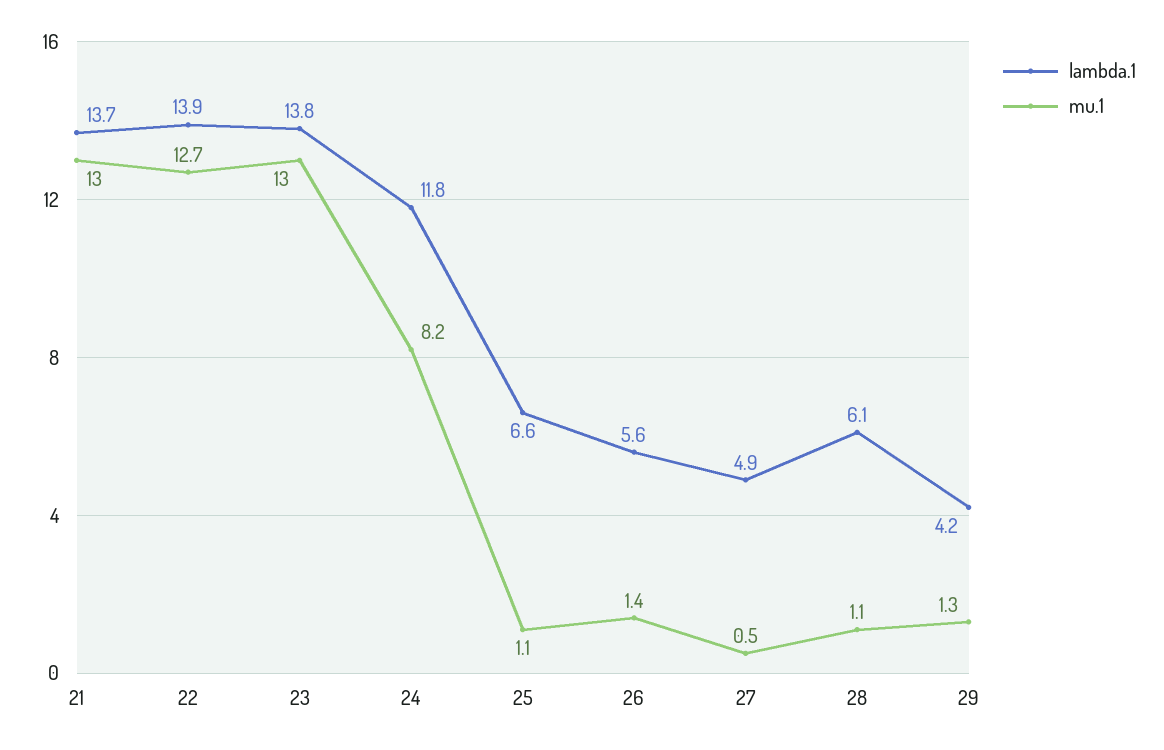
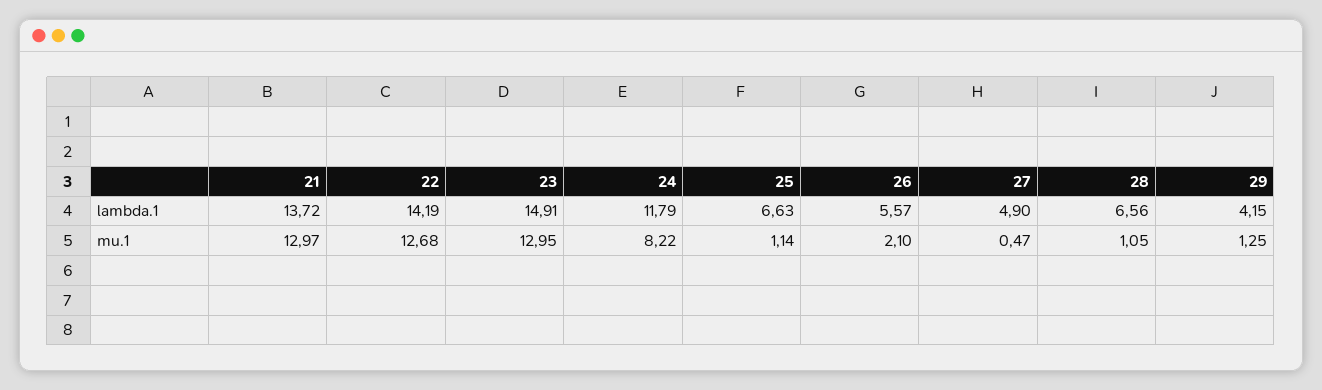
  {
    "lambda.1": {
      "21": 13.72,
-     "22": 13.9,
+     "22": 14.19,
-     "23": 13.8,
+     "23": 14.91,
      "24": 11.79,
      "25": 6.63,
      "26": 5.57,
      "27": 4.9,
-     "28": 6.1,
+     "28": 6.56,
      "29": 4.15
    },
    "mu.1": {
      "21": 12.97,
      "22": 12.68,
      "23": 12.95,
      "24": 8.22,
      "25": 1.14,
-     "26": 1.4,
+     "26": 2.1,
      "27": 0.47,
      "28": 1.05,
      "29": 1.25
    }
  }

